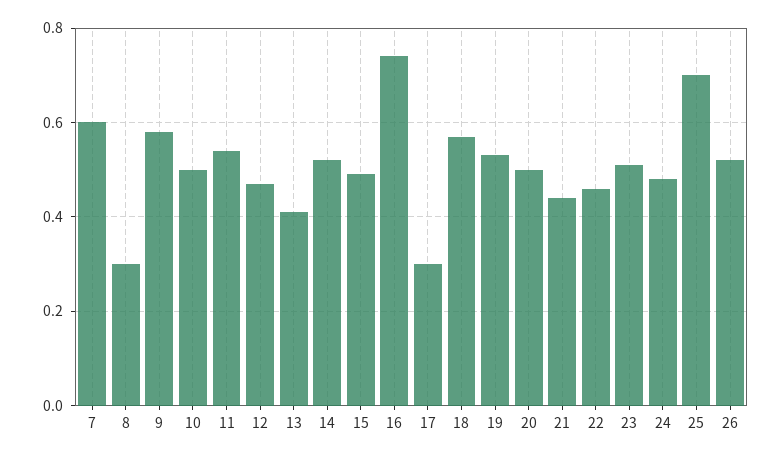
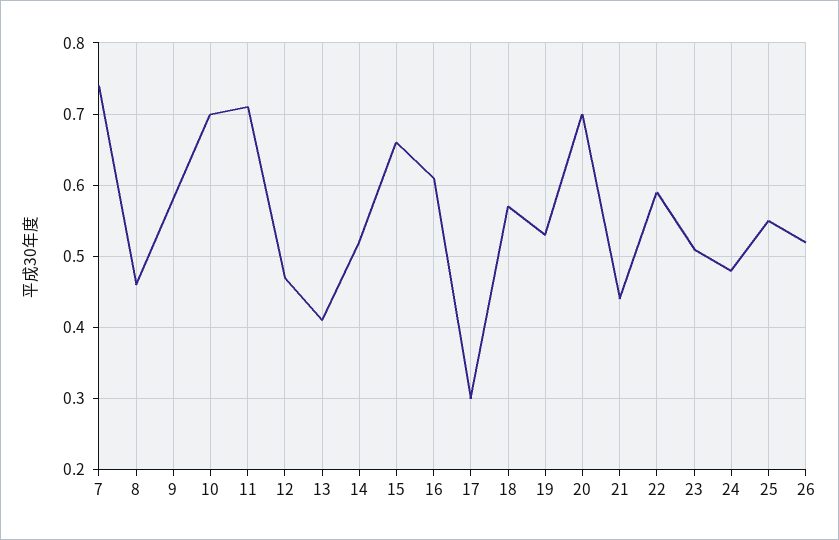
  {
-   "7": 0.6,
+   "7": 0.74,
-   "8": 0.3,
+   "8": 0.46,
    "9": 0.58,
-   "10": 0.5,
+   "10": 0.7,
-   "11": 0.55,
+   "11": 0.71,
    "12": 0.47,
    "13": 0.41,
    "14": 0.52,
-   "15": 0.5,
+   "15": 0.66,
-   "16": 0.75,
+   "16": 0.61,
    "17": 0.3,
    "18": 0.57,
    "19": 0.53,
-   "20": 0.5,
+   "20": 0.7,
    "21": 0.44,
-   "22": 0.45,
+   "22": 0.59,
    "23": 0.51,
    "24": 0.48,
-   "25": 0.7,
+   "25": 0.55,
    "26": 0.52
  }

